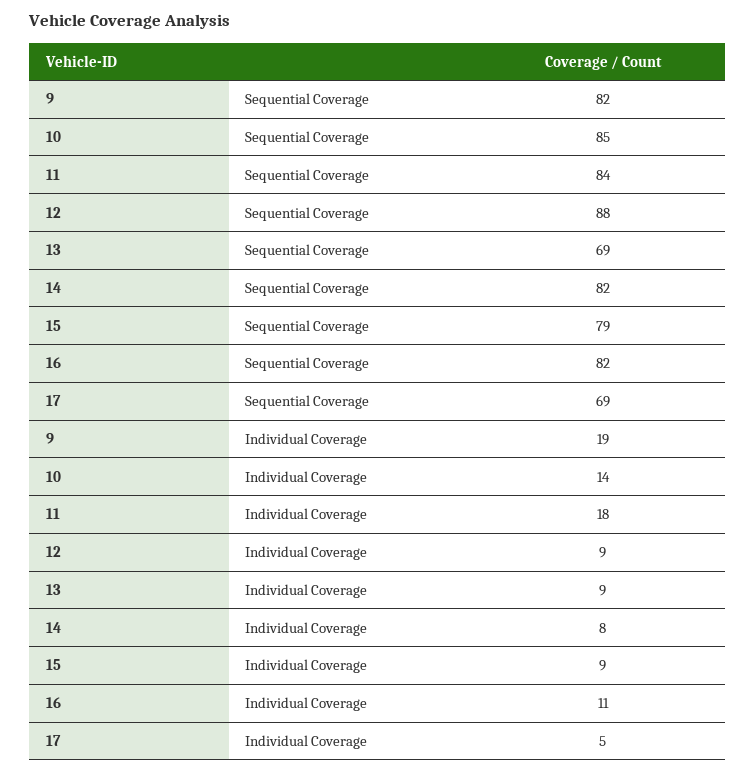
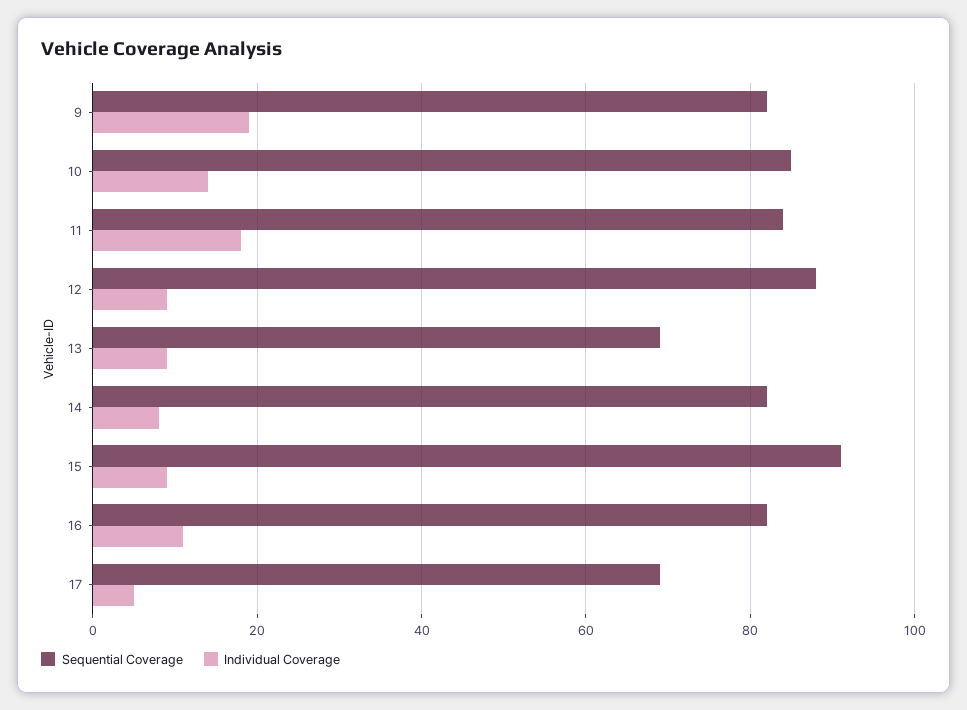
  {
    "Sequential Coverage": {
      "9": 82,
      "10": 85,
      "11": 84,
      "12": 88,
      "13": 69,
      "14": 82,
-     "15": 79,
+     "15": 90,
      "16": 82,
      "17": 69
    },
    "Individual Coverage": {
      "9": 19,
      "10": 14,
      "11": 18,
      "12": 9,
      "13": 9,
      "14": 8,
      "15": 9,
      "16": 11,
      "17": 5
    }
  }

